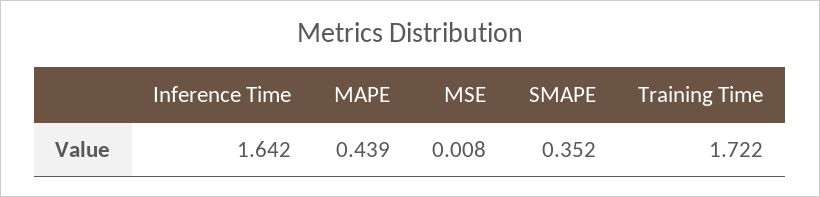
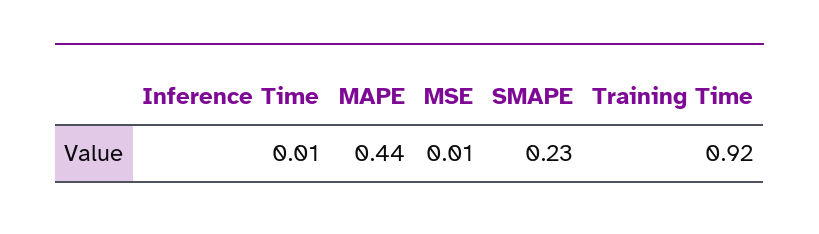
  {
-   "Inference Time": 1.642,
+   "Inference Time": 0.01,
    "MAPE": 0.439,
    "MSE": 0.008,
-   "SMAPE": 0.352,
+   "SMAPE": 0.23,
-   "Training Time": 1.722
+   "Training Time": 0.92
  }

